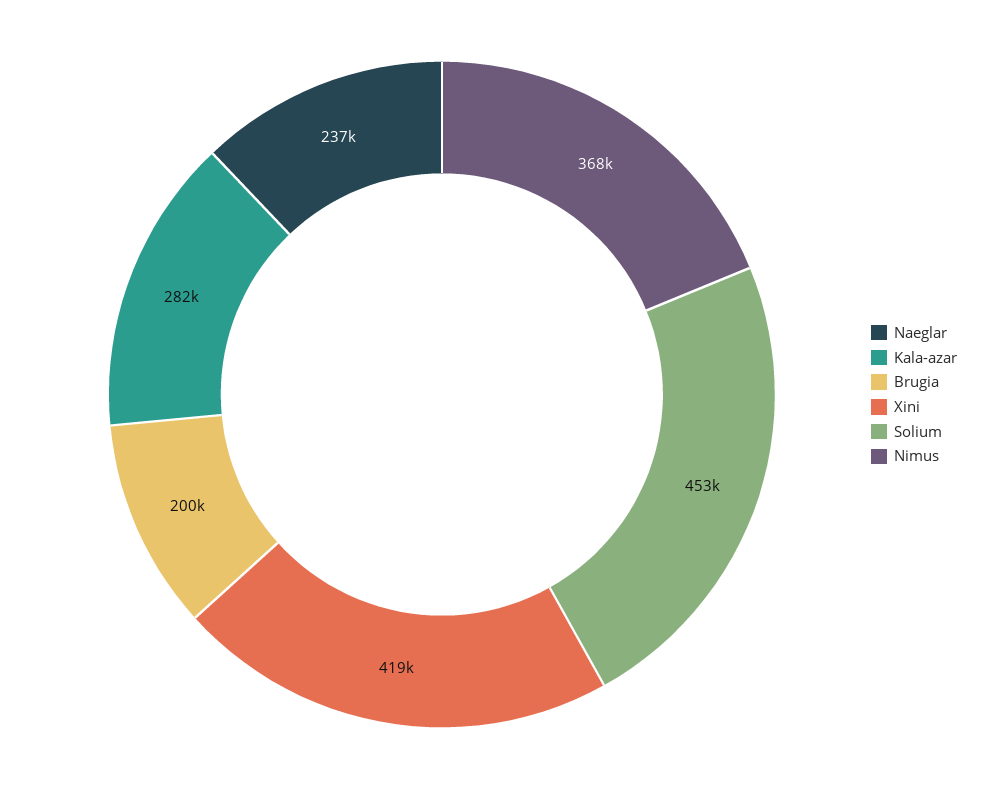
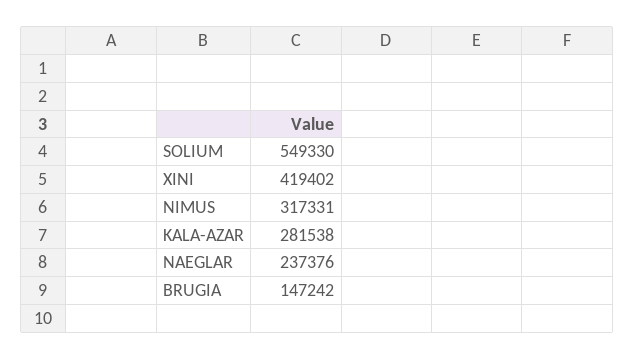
  {
    "Naeglar": 237376,
    "Kala-azar": 281538,
-   "Brugia": 200000,
+   "Brugia": 147242,
    "Xini": 419402,
-   "Solium": 453000,
+   "Solium": 549330,
-   "Nimus": 368000
+   "Nimus": 317331
  }

